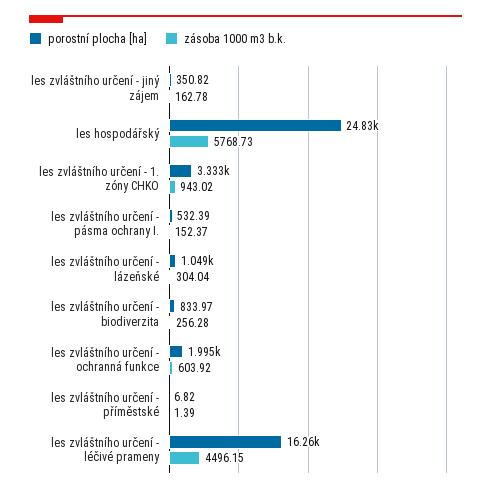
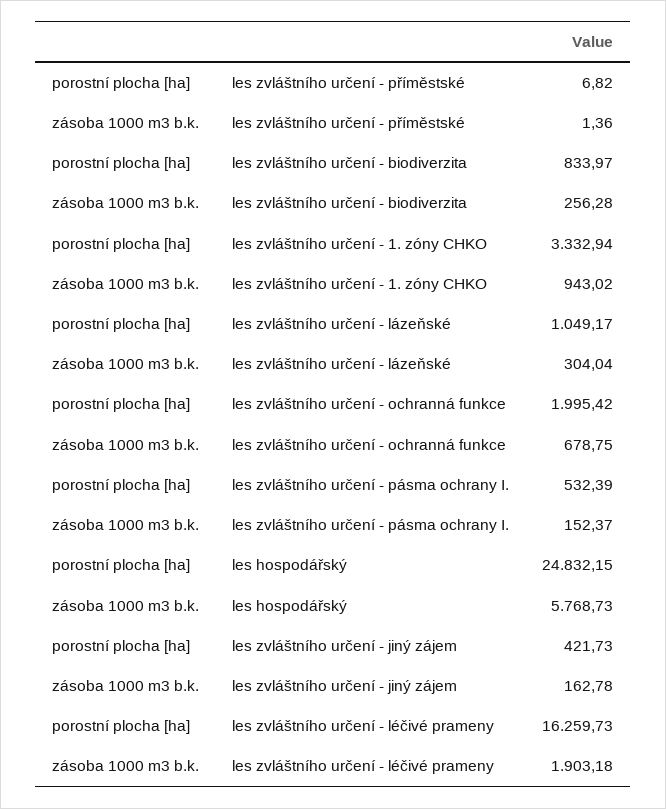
  {
    "porostní plocha [ha]": {
-     "les zvláštního určení - jiný zájem": 350.82,
+     "les zvláštního určení - jiný zájem": 421.73,
      "les hospodářský": 24832.15,
      "les zvláštního určení - 1. zóny CHKO": 3332.94,
      "les zvláštního určení - pásma ochrany I.": 532.39,
      "les zvláštního určení - lázeňské": 1049.17,
      "les zvláštního určení - biodiverzita": 833.97,
      "les zvláštního určení - ochranná funkce": 1995.42,
      "les zvláštního určení - příměstské": 6.82,
      "les zvláštního určení - léčivé prameny": 16259.73
    },
    "zásoba 1000 m3 b.k.": {
      "les zvláštního určení - jiný zájem": 162.78,
      "les hospodářský": 5768.73,
      "les zvláštního určení - 1. zóny CHKO": 943.02,
      "les zvláštního určení - pásma ochrany I.": 152.37,
      "les zvláštního určení - lázeňské": 304.04,
      "les zvláštního určení - biodiverzita": 256.28,
-     "les zvláštního určení - ochranná funkce": 603.92,
+     "les zvláštního určení - ochranná funkce": 678.75,
-     "les zvláštního určení - příměstské": 1.39,
+     "les zvláštního určení - příměstské": 1.36,
-     "les zvláštního určení - léčivé prameny": 4496.15
+     "les zvláštního určení - léčivé prameny": 1903.18
    }
  }

